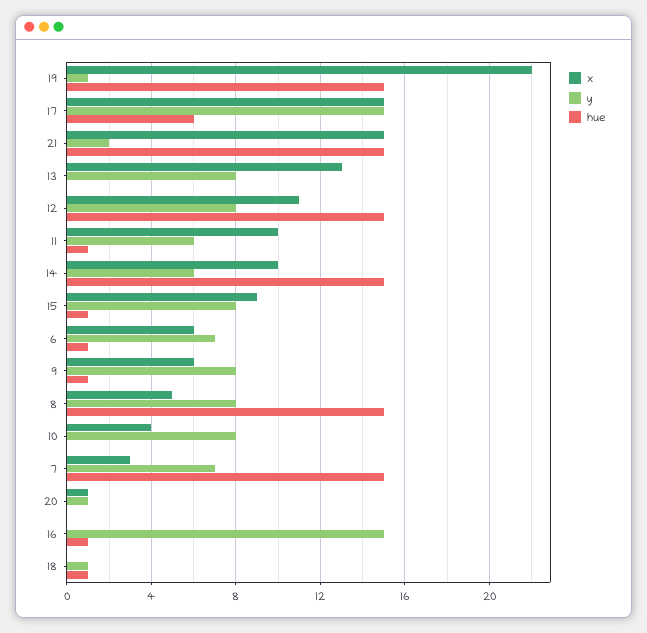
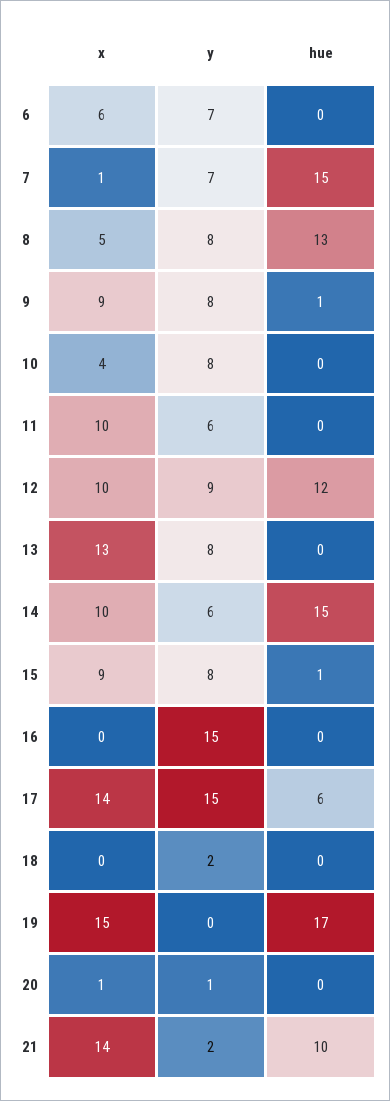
  {
    "x": {
-     "19": 22,
+     "19": 15,
-     "17": 15,
+     "17": 14,
-     "21": 15,
+     "21": 14,
      "13": 13,
-     "12": 11,
+     "12": 10,
      "11": 10,
      "14": 10,
      "15": 9,
      "6": 6,
-     "9": 6,
+     "9": 9,
      "8": 5,
      "10": 4,
-     "7": 3,
+     "7": 1,
      "20": 1,
      "16": 0,
      "18": 0
    },
    "y": {
-     "19": 1,
+     "19": 0,
      "17": 15,
      "21": 2,
      "13": 8,
-     "12": 8,
+     "12": 9,
      "11": 6,
      "14": 6,
      "15": 8,
      "6": 7,
      "9": 8,
      "8": 8,
      "10": 8,
      "7": 7,
      "20": 1,
      "16": 15,
-     "18": 1
+     "18": 2
    },
    "hue": {
-     "19": 15,
+     "19": 17,
      "17": 6,
-     "21": 15,
+     "21": 10,
      "13": 0,
-     "12": 15,
+     "12": 12,
-     "11": 1,
+     "11": 0,
      "14": 15,
      "15": 1,
-     "6": 1,
+     "6": 0,
      "9": 1,
-     "8": 15,
+     "8": 13,
      "10": 0,
      "7": 15,
      "20": 0,
-     "16": 1,
+     "16": 0,
-     "18": 1
+     "18": 0
    }
  }

